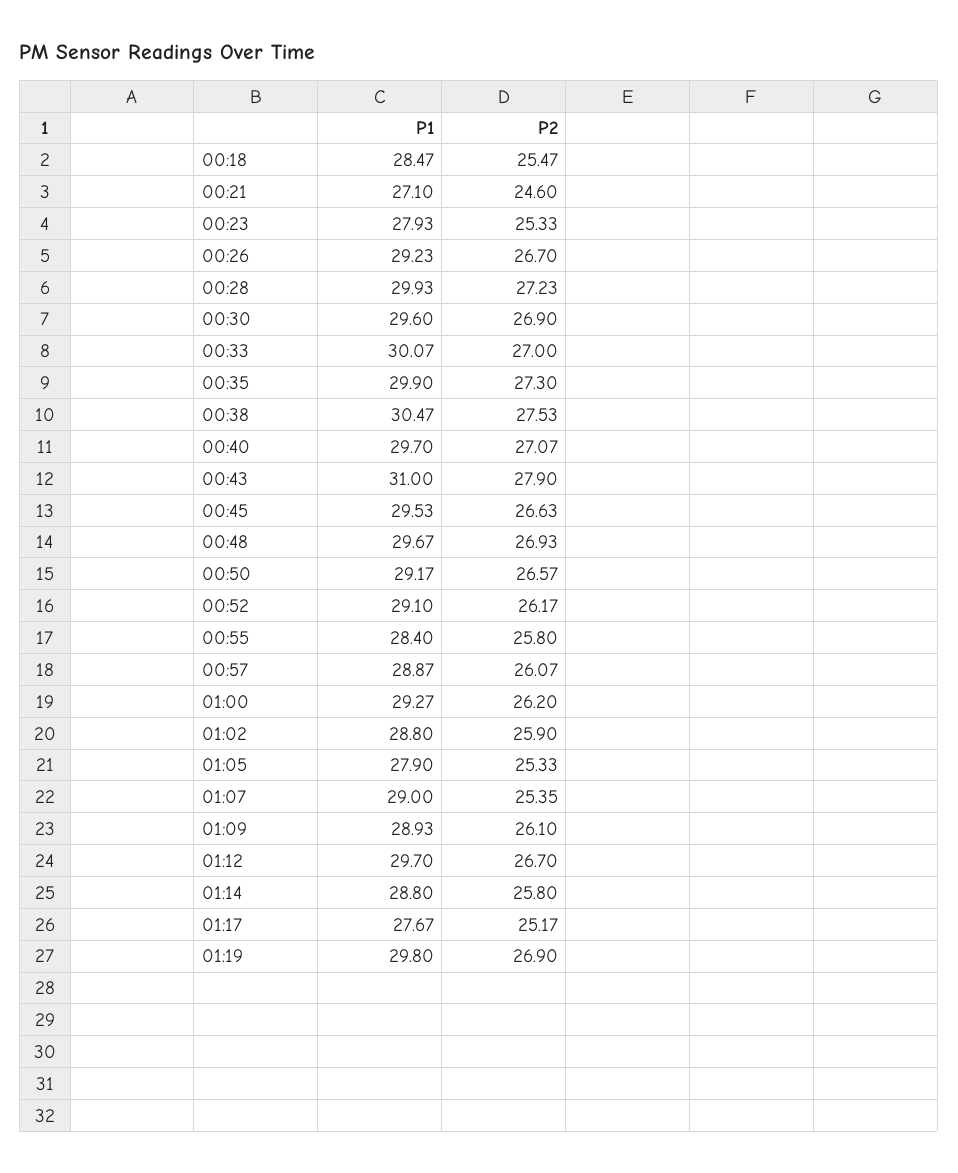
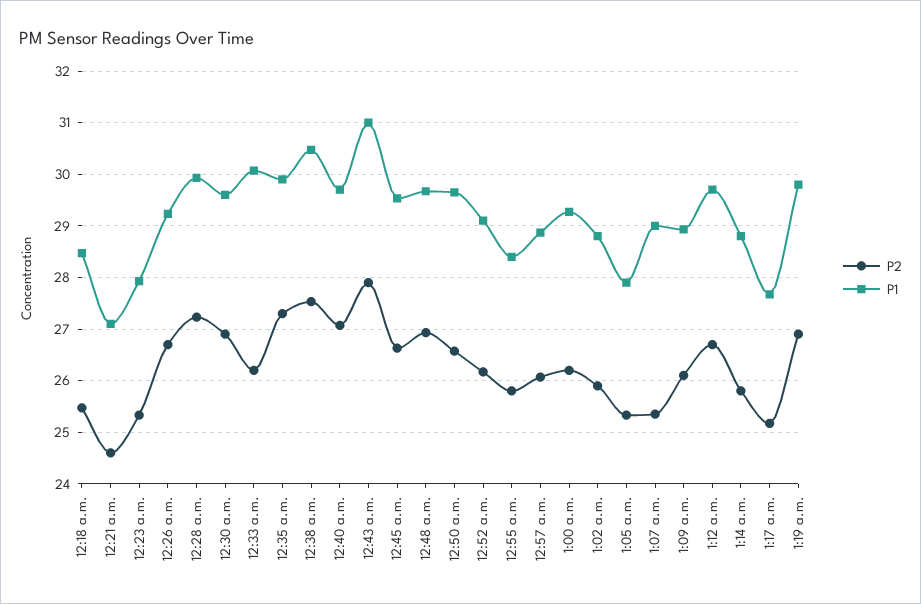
  {
    "P1": {
      "00:18": 28.47,
      "00:21": 27.1,
      "00:23": 27.93,
      "00:26": 29.23,
      "00:28": 29.93,
      "00:30": 29.6,
      "00:33": 30.07,
      "00:35": 29.9,
      "00:38": 30.47,
      "00:40": 29.7,
      "00:43": 31,
      "00:45": 29.53,
      "00:48": 29.67,
-     "00:50": 29.17,
+     "00:50": 29.6,
      "00:52": 29.1,
      "00:55": 28.4,
      "00:57": 28.87,
      "01:00": 29.27,
      "01:02": 28.8,
      "01:05": 27.9,
      "01:07": 29,
      "01:09": 28.93,
      "01:12": 29.7,
      "01:14": 28.8,
      "01:17": 27.67,
      "01:19": 29.8
    },
    "P2": {
      "00:18": 25.47,
      "00:21": 24.6,
      "00:23": 25.33,
      "00:26": 26.7,
      "00:28": 27.23,
      "00:30": 26.9,
-     "00:33": 27,
+     "00:33": 26.2,
      "00:35": 27.3,
      "00:38": 27.53,
      "00:40": 27.07,
      "00:43": 27.9,
      "00:45": 26.63,
      "00:48": 26.93,
      "00:50": 26.57,
      "00:52": 26.17,
      "00:55": 25.8,
      "00:57": 26.07,
      "01:00": 26.2,
      "01:02": 25.9,
      "01:05": 25.33,
      "01:07": 25.35,
      "01:09": 26.1,
      "01:12": 26.7,
      "01:14": 25.8,
      "01:17": 25.17,
      "01:19": 26.9
    }
  }

